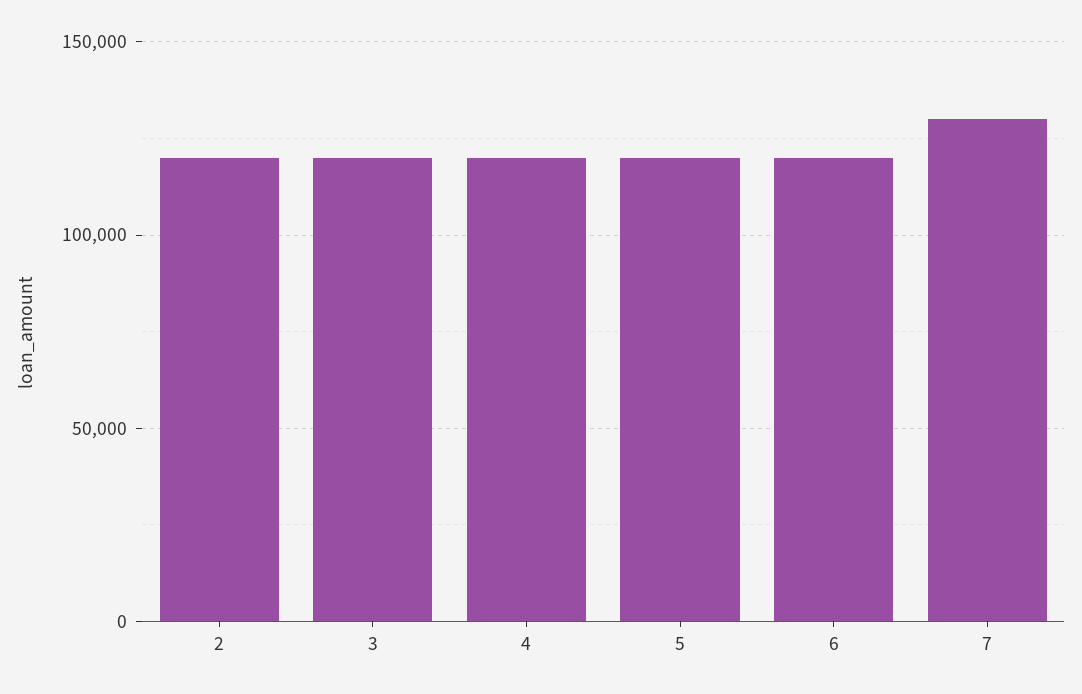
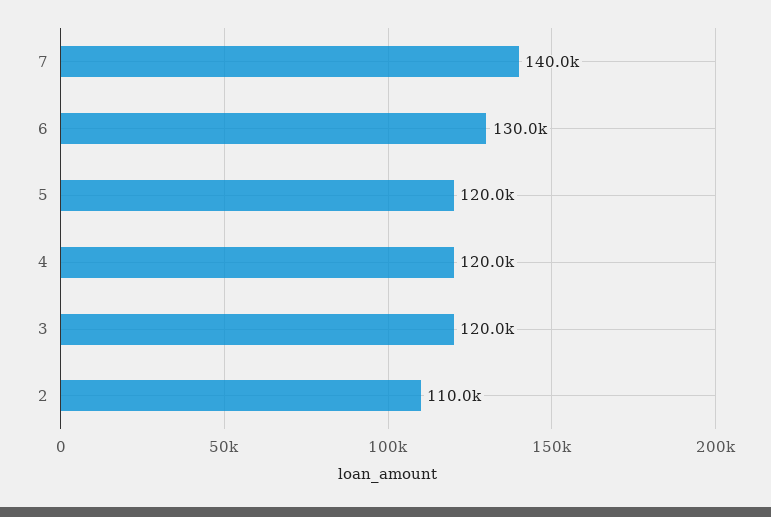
  {
-   "2": 120000,
+   "2": 110000,
    "3": 120000,
    "4": 120000,
    "5": 120000,
-   "6": 120000,
+   "6": 130000,
-   "7": 130000
+   "7": 140000
  }

